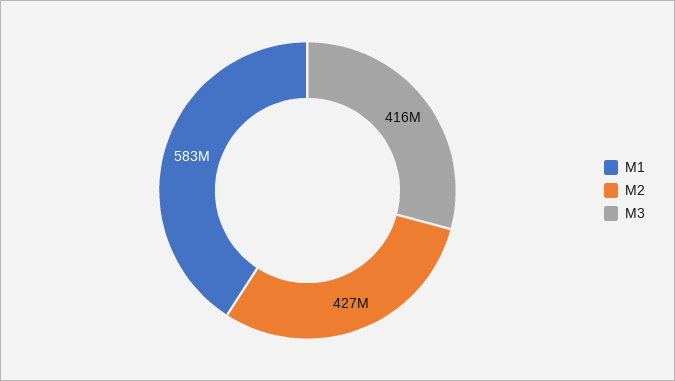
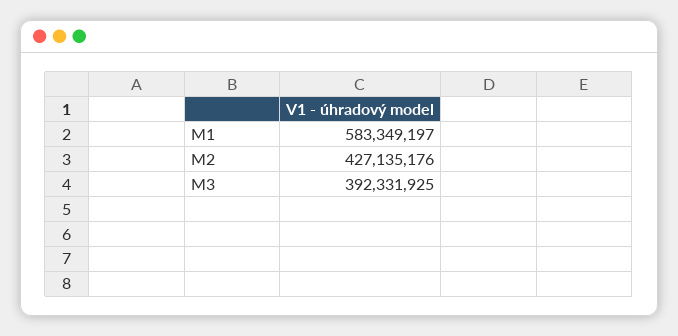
  {
    "M1": 583349197,
    "M2": 427135176,
-   "M3": 416000000
+   "M3": 392331925
  }

